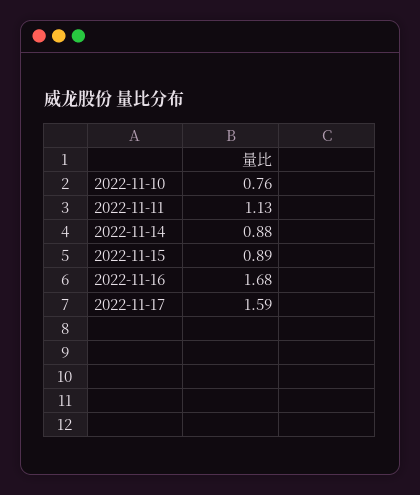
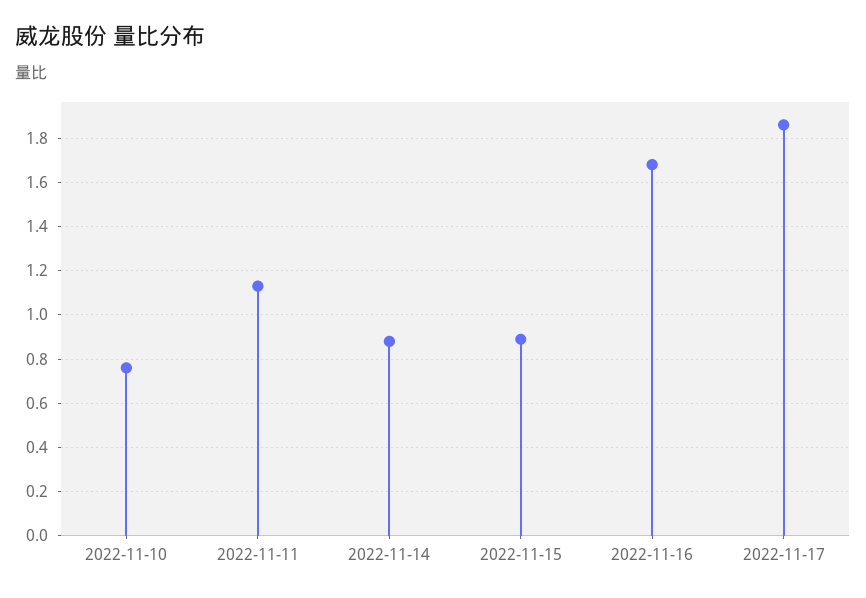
  {
    "2022-11-10": 0.76,
    "2022-11-11": 1.13,
    "2022-11-14": 0.88,
    "2022-11-15": 0.89,
    "2022-11-16": 1.68,
-   "2022-11-17": 1.59
+   "2022-11-17": 1.85
  }

